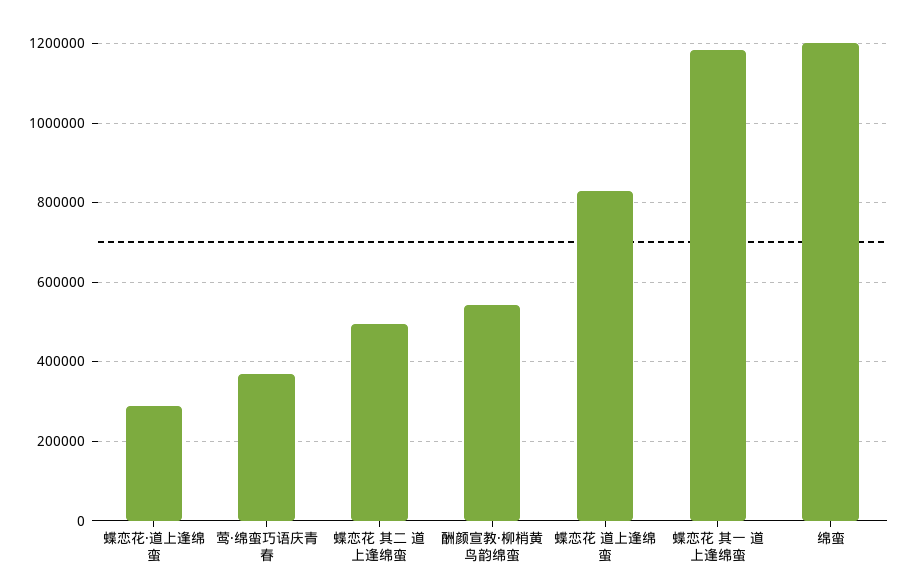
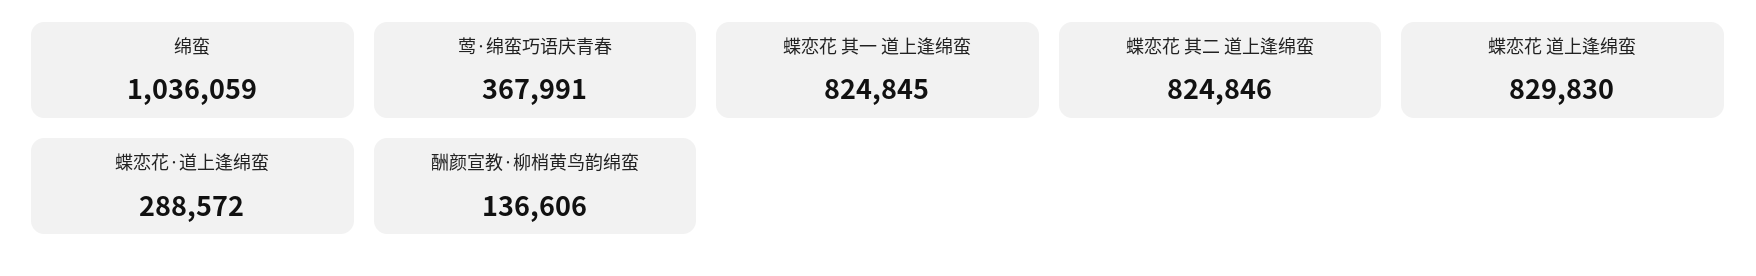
  {
    "蝶恋花·道上逢绵蛮": 288572,
    "莺·绵蛮巧语庆青春": 367991,
-   "蝶恋花 其二 道上逢绵蛮": 500000,
+   "蝶恋花 其二 道上逢绵蛮": 824846,
-   "酬颜宣教·柳梢黄鸟韵绵蛮": 540000,
+   "酬颜宣教·柳梢黄鸟韵绵蛮": 136606,
    "蝶恋花 道上逢绵蛮": 829830,
-   "蝶恋花 其一 道上逢绵蛮": 1180000,
+   "蝶恋花 其一 道上逢绵蛮": 824845,
-   "绵蛮": 1200000
+   "绵蛮": 1036059
  }

